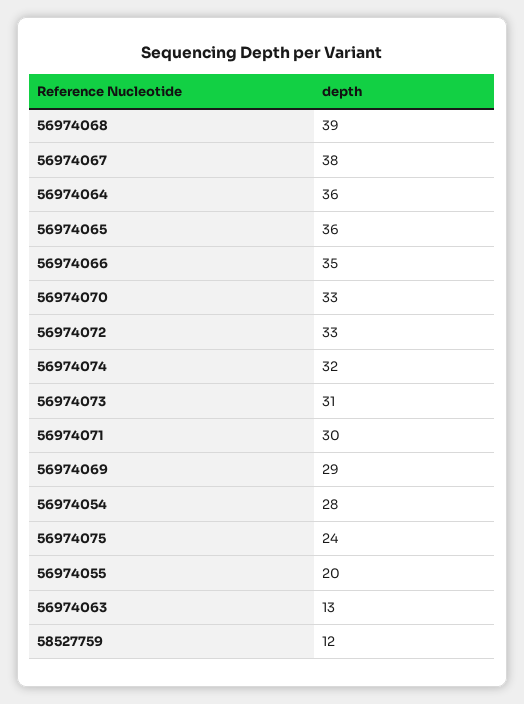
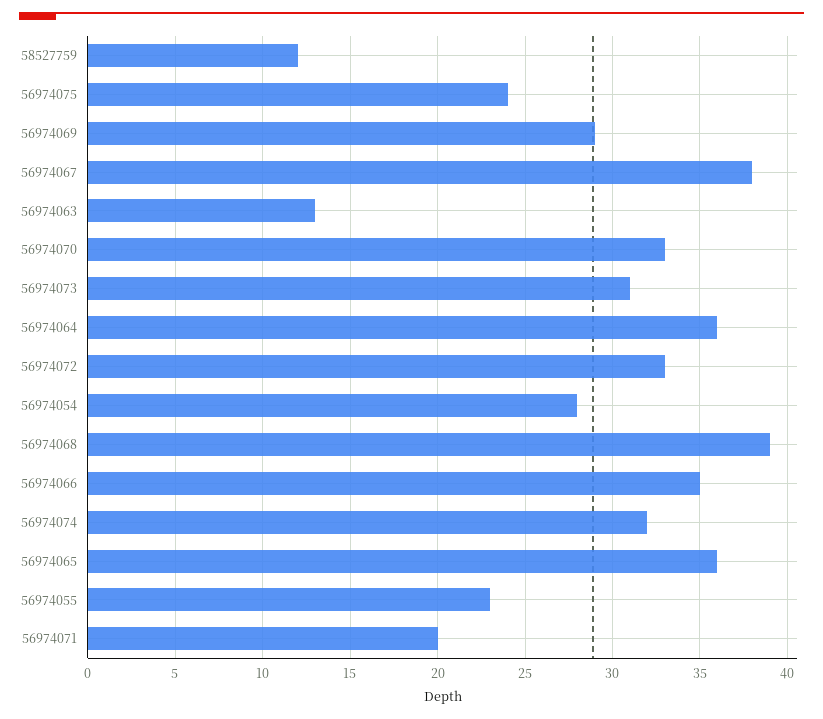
  {
    "56974068": 39,
    "56974067": 38,
    "56974064": 36,
    "56974065": 36,
    "56974066": 35,
    "56974070": 33,
    "56974072": 33,
    "56974074": 32,
    "56974073": 31,
-   "56974071": 30,
+   "56974071": 20,
    "56974069": 29,
    "56974054": 28,
    "56974075": 24,
-   "56974055": 20,
+   "56974055": 23,
    "56974063": 13,
    "58527759": 12
  }

